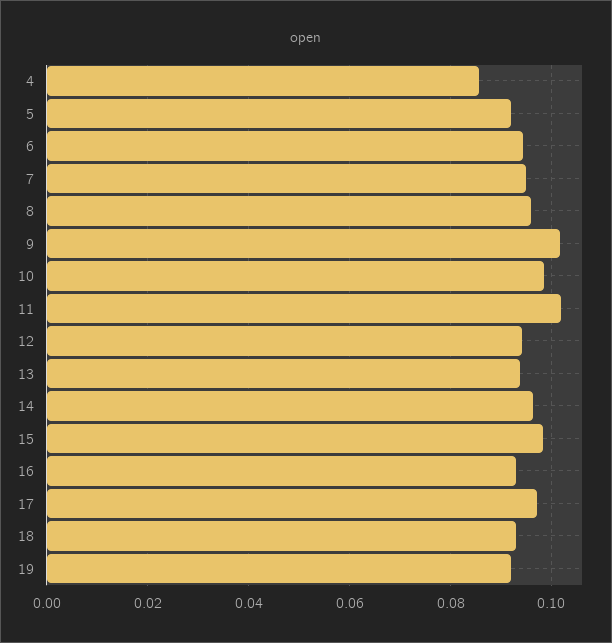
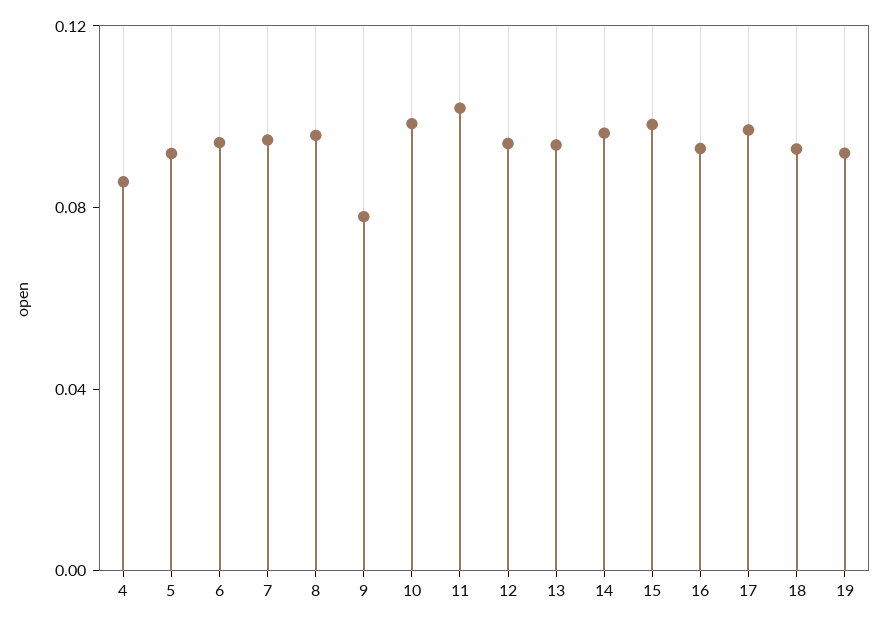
  {
    "4": 0.086,
    "5": 0.092,
    "6": 0.094,
    "7": 0.094,
    "8": 0.096,
-   "9": 0.102,
+   "9": 0.08,
    "10": 0.098,
    "11": 0.102,
    "12": 0.094,
    "13": 0.094,
    "14": 0.096,
    "15": 0.098,
    "16": 0.094,
    "17": 0.098,
    "18": 0.092,
    "19": 0.092
  }

